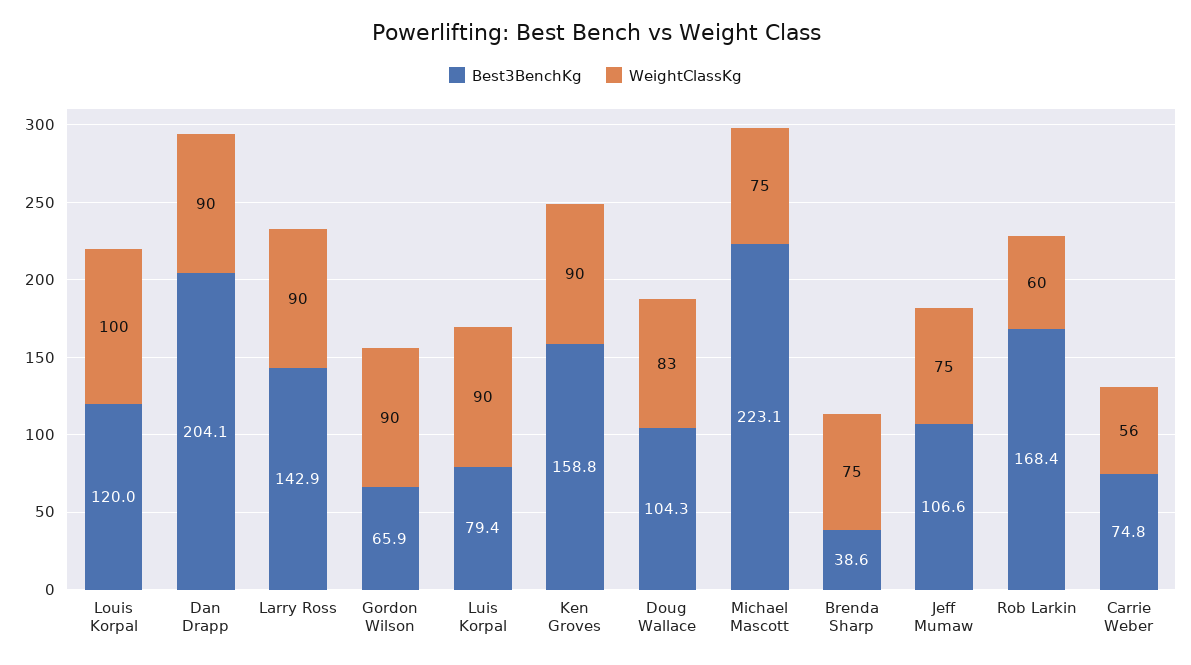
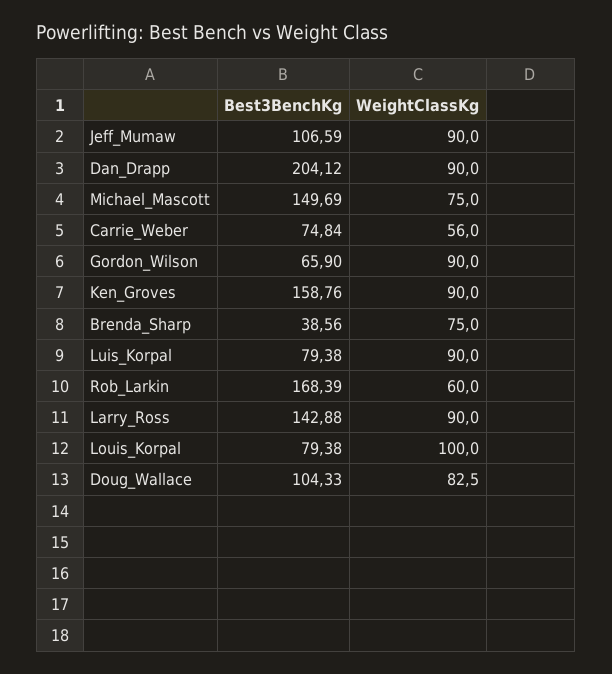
  {
    "Best3BenchKg": {
-     "Louis Korpal": 120,
+     "Louis Korpal": 79.38,
      "Dan Drapp": 204.12,
      "Larry Ross": 142.88,
      "Gordon Wilson": 65.9,
      "Luis Korpal": 79.38,
      "Ken Groves": 158.76,
      "Doug Wallace": 104.33,
-     "Michael Mascott": 223.1,
+     "Michael Mascott": 149.69,
      "Brenda Sharp": 38.56,
      "Jeff Mumaw": 106.59,
      "Rob Larkin": 168.39,
      "Carrie Weber": 74.84
    },
    "WeightClassKg": {
      "Louis Korpal": 100,
      "Dan Drapp": 90,
      "Larry Ross": 90,
      "Gordon Wilson": 90,
      "Luis Korpal": 90,
      "Ken Groves": 90,
      "Doug Wallace": 82.5,
      "Michael Mascott": 75,
      "Brenda Sharp": 75,
-     "Jeff Mumaw": 75,
+     "Jeff Mumaw": 90,
      "Rob Larkin": 60,
      "Carrie Weber": 56
    }
  }

